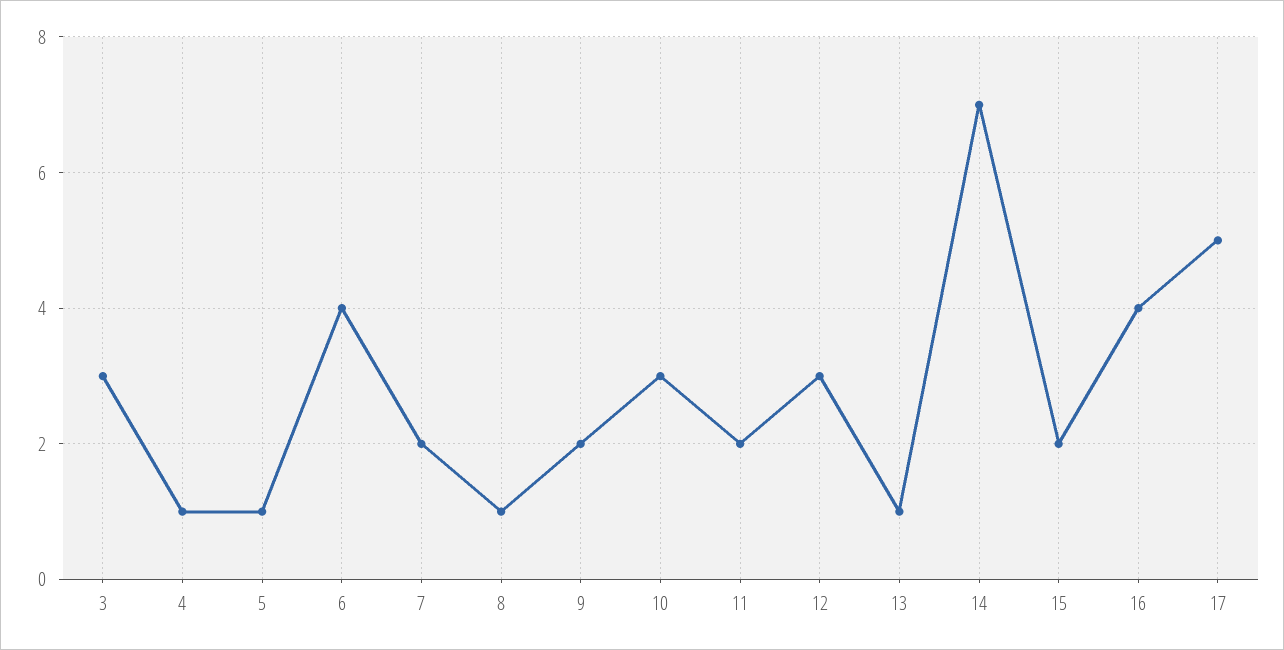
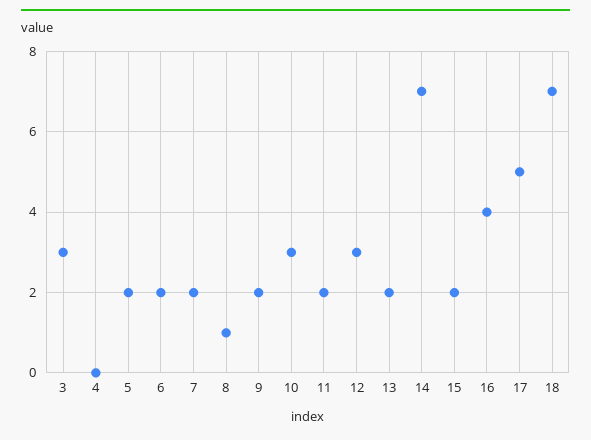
  {
    "3": 3,
-   "4": 1,
+   "4": 0,
-   "5": 1,
+   "5": 2,
-   "6": 4,
+   "6": 2,
    "7": 2,
    "8": 1,
    "9": 2,
    "10": 3,
    "11": 2,
    "12": 3,
-   "13": 1,
+   "13": 2,
    "14": 7,
    "15": 2,
    "16": 4,
-   "17": 5
+   "17": 5,
+   "18": 7
  }

